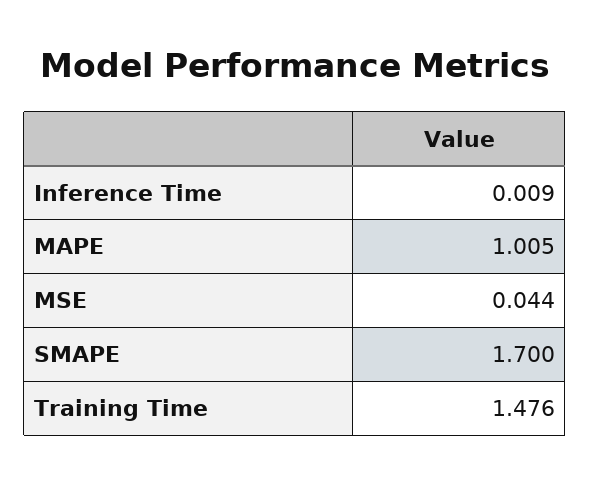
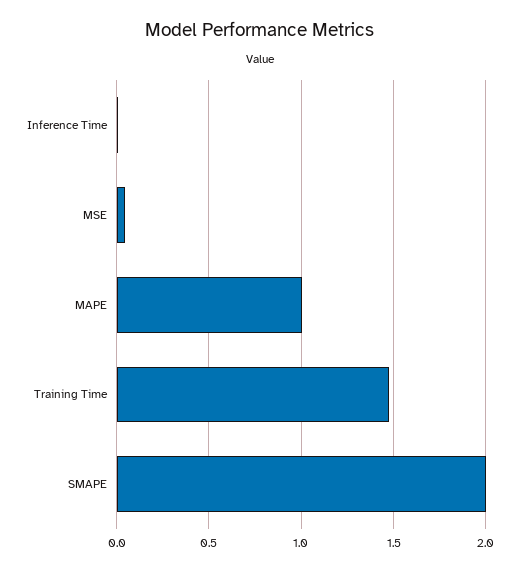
  {
    "Inference Time": 0.009,
    "MAPE": 1.005,
    "MSE": 0.044,
-   "SMAPE": 1.7,
+   "SMAPE": 2,
    "Training Time": 1.476
  }

